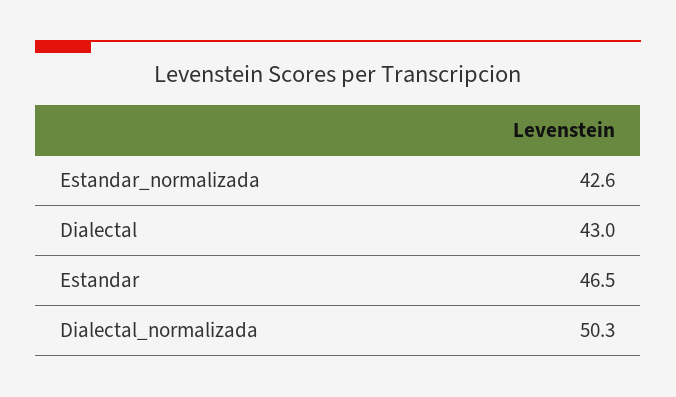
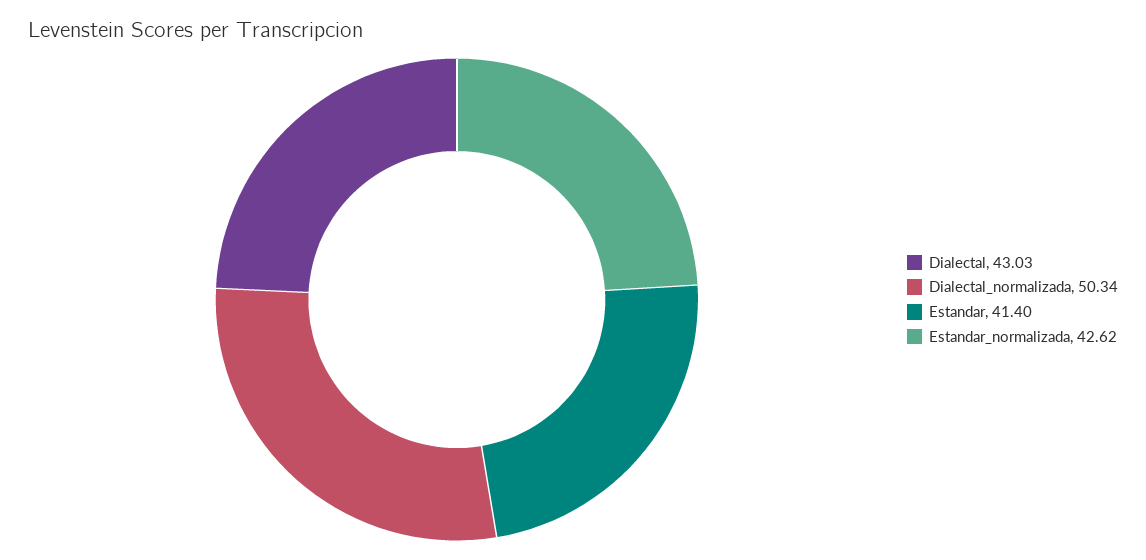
  {
    "Estandar_normalizada": 42.62,
    "Dialectal": 43.03,
-   "Estandar": 46.5,
+   "Estandar": 41.4,
    "Dialectal_normalizada": 50.34
  }

